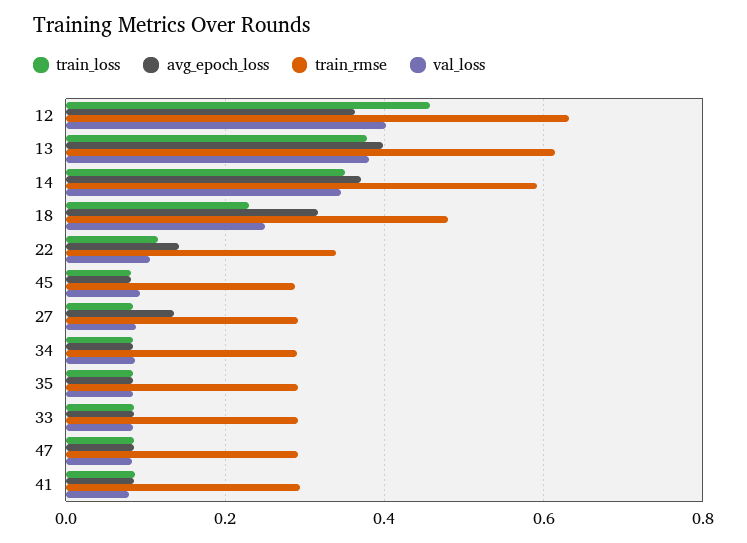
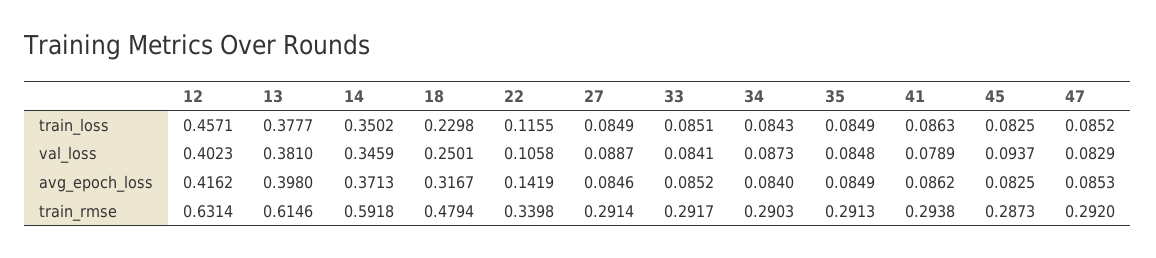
  {
    "train_loss": {
      "12": 0.4571,
      "13": 0.3777,
      "14": 0.3502,
      "18": 0.2298,
      "22": 0.1155,
      "45": 0.0825,
      "27": 0.0849,
      "34": 0.0843,
      "35": 0.0849,
      "33": 0.0851,
      "47": 0.0852,
      "41": 0.0863
    },
    "avg_epoch_loss": {
-     "12": 0.36,
+     "12": 0.4162,
      "13": 0.398,
      "14": 0.3713,
      "18": 0.3167,
      "22": 0.1419,
      "45": 0.0825,
-     "27": 0.14,
+     "27": 0.0846,
      "34": 0.084,
      "35": 0.0849,
      "33": 0.0852,
      "47": 0.0853,
      "41": 0.0862
    },
    "train_rmse": {
      "12": 0.6314,
      "13": 0.6146,
      "14": 0.5918,
      "18": 0.4794,
      "22": 0.3398,
      "45": 0.2873,
      "27": 0.2914,
      "34": 0.2903,
      "35": 0.2913,
      "33": 0.2917,
      "47": 0.292,
      "41": 0.2938
    },
    "val_loss": {
      "12": 0.4023,
      "13": 0.381,
      "14": 0.3459,
      "18": 0.2501,
      "22": 0.1058,
      "45": 0.0937,
      "27": 0.0887,
      "34": 0.0873,
      "35": 0.0848,
      "33": 0.0841,
      "47": 0.0829,
      "41": 0.0789
    }
  }

